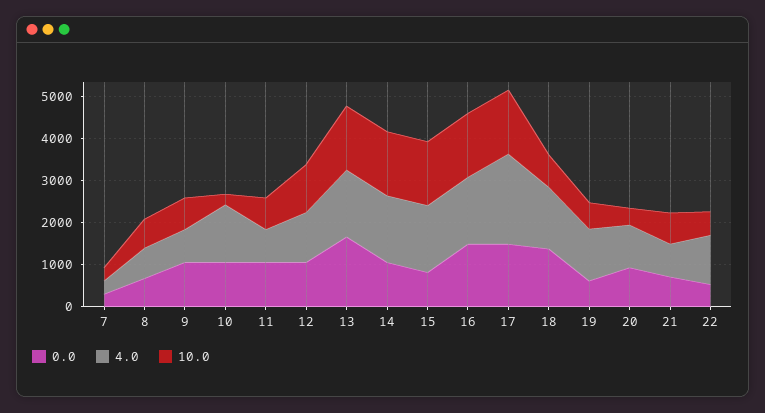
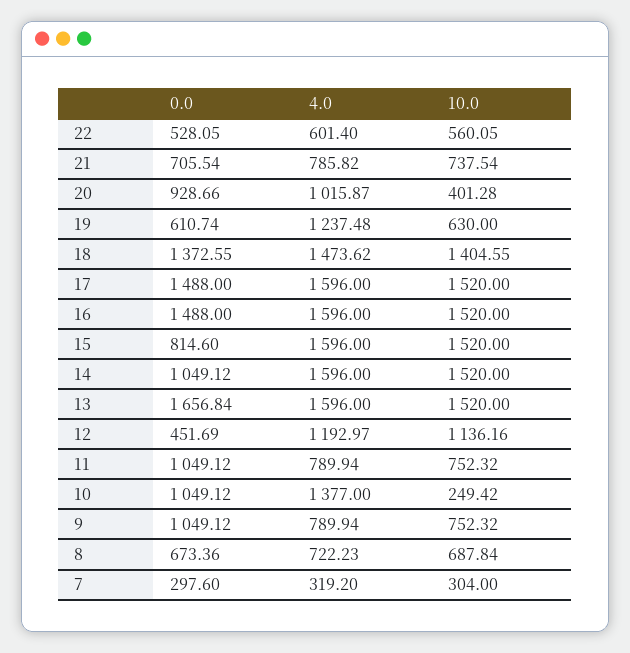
  {
    "0.0": {
      "7": 297.6,
      "8": 673.36,
      "9": 1049.12,
      "10": 1049.12,
      "11": 1049.12,
-     "12": 1000,
+     "12": 451.69,
      "13": 1656.84,
      "14": 1049.12,
      "15": 814.6,
      "16": 1488,
      "17": 1488,
      "18": 1372.55,
      "19": 610.74,
      "20": 928.66,
      "21": 705.54,
      "22": 528.05
    },
    "4.0": {
      "7": 319.2,
      "8": 722.23,
      "9": 789.94,
      "10": 1377,
      "11": 789.94,
      "12": 1192.97,
      "13": 1596,
      "14": 1596,
      "15": 1596,
      "16": 1596,
-     "17": 2200,
+     "17": 1596,
      "18": 1473.62,
      "19": 1237.48,
      "20": 1015.87,
      "21": 785.82,
-     "22": 1200
+     "22": 601.4
    },
    "10.0": {
      "7": 304,
      "8": 687.84,
      "9": 752.32,
      "10": 249.42,
      "11": 752.32,
      "12": 1136.16,
      "13": 1520,
      "14": 1520,
      "15": 1520,
      "16": 1520,
      "17": 1520,
-     "18": 800,
+     "18": 1404.55,
      "19": 630,
      "20": 401.28,
      "21": 737.54,
      "22": 560.05
    }
  }

